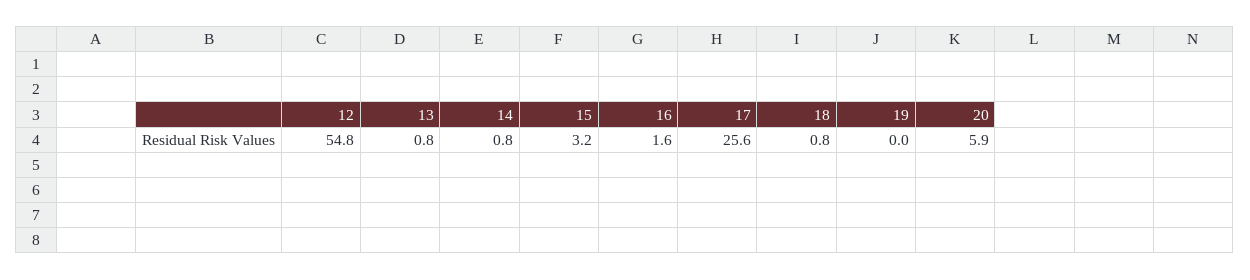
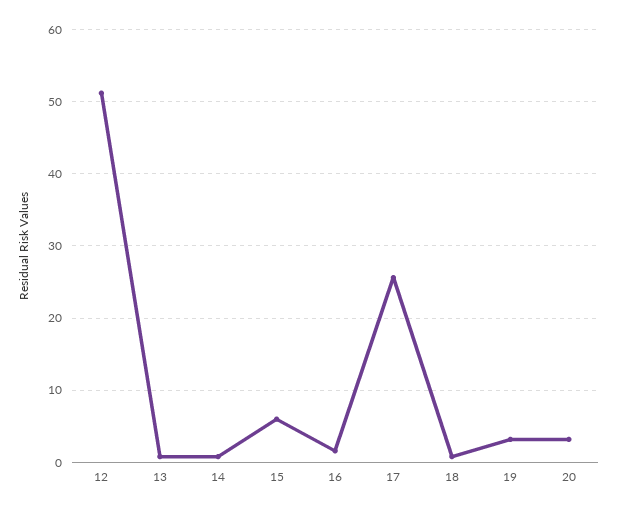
  {
-   "12": 54.8,
+   "12": 51,
    "13": 0.8,
    "14": 0.8,
-   "15": 3.2,
+   "15": 6,
    "16": 1.6,
    "17": 25.6,
    "18": 0.8,
-   "19": 0,
+   "19": 3,
-   "20": 5.9
+   "20": 3
  }

